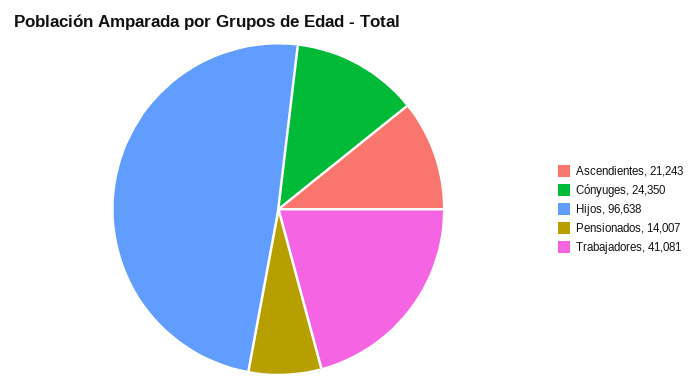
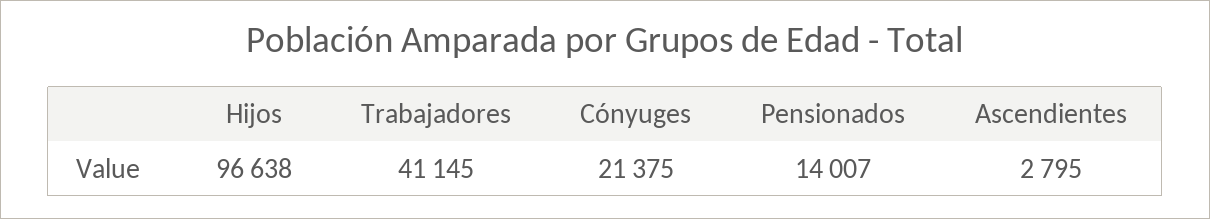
  {
-   "Ascendientes": 21243,
+   "Ascendientes": 2795,
-   "Cónyuges": 24350,
+   "Cónyuges": 21375,
    "Hijos": 96638,
    "Pensionados": 14007,
-   "Trabajadores": 41081
+   "Trabajadores": 41145
  }

